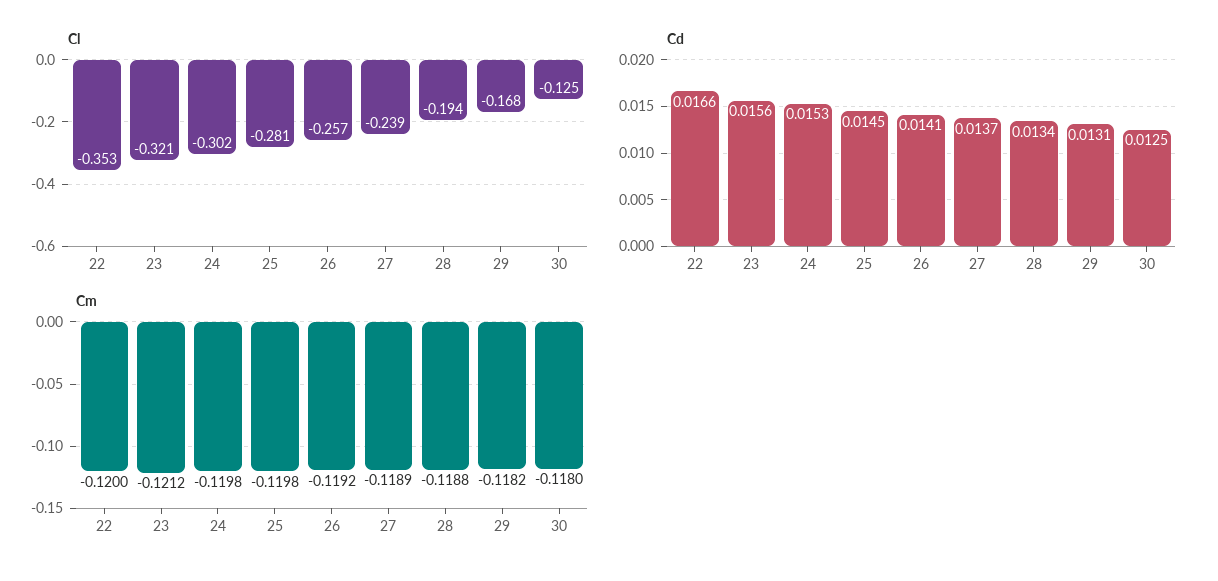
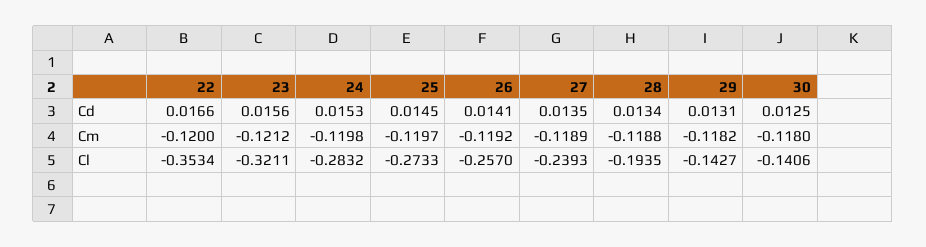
  {
    "Cl": {
      "22": -0.3534,
      "23": -0.3211,
-     "24": -0.302,
+     "24": -0.2832,
-     "25": -0.281,
+     "25": -0.2733,
      "26": -0.257,
      "27": -0.2393,
      "28": -0.1935,
-     "29": -0.168,
+     "29": -0.1427,
-     "30": -0.125
+     "30": -0.1406
    },
    "Cd": {
      "22": 0.0166,
      "23": 0.0156,
      "24": 0.0153,
      "25": 0.0145,
      "26": 0.0141,
-     "27": 0.0137,
+     "27": 0.0135,
      "28": 0.0134,
      "29": 0.0131,
      "30": 0.0125
    },
    "Cm": {
      "22": -0.12,
      "23": -0.1212,
      "24": -0.1198,
-     "25": -0.1198,
+     "25": -0.1197,
      "26": -0.1192,
      "27": -0.1189,
      "28": -0.1188,
      "29": -0.1182,
      "30": -0.118
    }
  }

